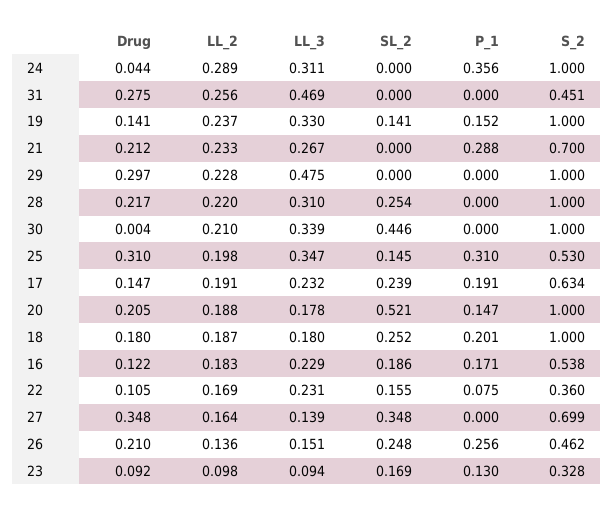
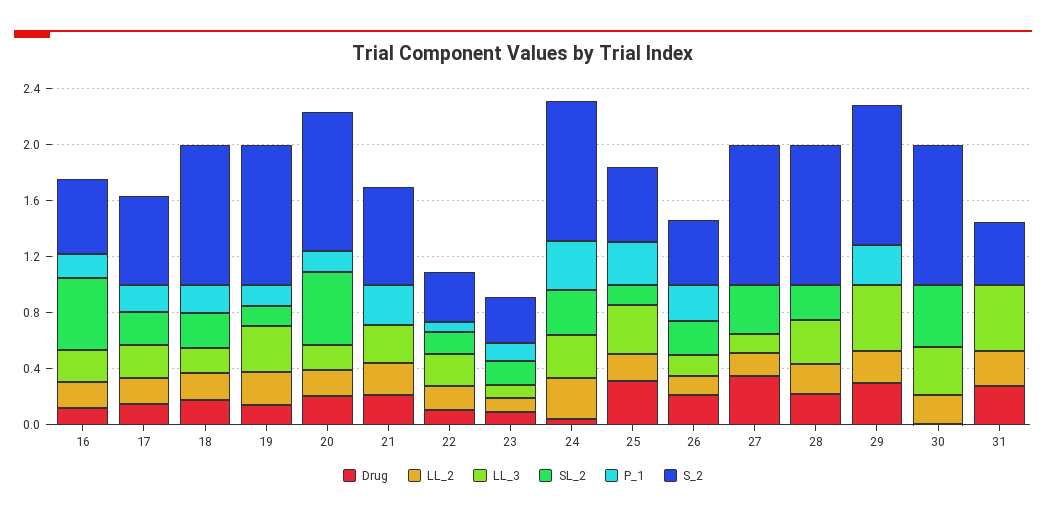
  {
    "Drug": {
      "24": 0.044,
      "31": 0.275,
      "19": 0.141,
      "21": 0.212,
      "29": 0.297,
      "28": 0.217,
      "30": 0.004,
      "25": 0.31,
      "17": 0.147,
      "20": 0.205,
      "18": 0.18,
      "16": 0.122,
      "22": 0.105,
      "27": 0.348,
      "26": 0.21,
      "23": 0.092
    },
    "LL_2": {
      "24": 0.289,
      "31": 0.256,
      "19": 0.237,
      "21": 0.233,
      "29": 0.228,
      "28": 0.22,
      "30": 0.21,
      "25": 0.198,
      "17": 0.191,
      "20": 0.188,
      "18": 0.187,
      "16": 0.183,
      "22": 0.169,
      "27": 0.164,
      "26": 0.136,
      "23": 0.098
    },
    "LL_3": {
      "24": 0.311,
      "31": 0.469,
      "19": 0.33,
      "21": 0.267,
      "29": 0.475,
      "28": 0.31,
      "30": 0.339,
      "25": 0.347,
      "17": 0.232,
      "20": 0.178,
      "18": 0.18,
      "16": 0.229,
      "22": 0.231,
      "27": 0.139,
      "26": 0.151,
      "23": 0.094
    },
    "SL_2": {
-     "24": 0,
+     "24": 0.3,
      "31": 0,
      "19": 0.141,
      "21": 0,
      "29": 0,
      "28": 0.254,
      "30": 0.446,
      "25": 0.145,
      "17": 0.239,
      "20": 0.521,
      "18": 0.252,
-     "16": 0.186,
+     "16": 0.5,
      "22": 0.155,
      "27": 0.348,
      "26": 0.248,
      "23": 0.169
    },
    "P_1": {
      "24": 0.356,
      "31": 0,
      "19": 0.152,
      "21": 0.288,
-     "29": 0,
+     "29": 0.3,
      "28": 0,
      "30": 0,
      "25": 0.31,
      "17": 0.191,
      "20": 0.147,
      "18": 0.201,
      "16": 0.171,
      "22": 0.075,
      "27": 0,
      "26": 0.256,
      "23": 0.13
    },
    "S_2": {
      "24": 1,
      "31": 0.451,
      "19": 1,
      "21": 0.7,
      "29": 1,
      "28": 1,
      "30": 1,
      "25": 0.53,
      "17": 0.634,
      "20": 1,
      "18": 1,
      "16": 0.538,
      "22": 0.36,
-     "27": 0.699,
+     "27": 1,
      "26": 0.462,
      "23": 0.328
    }
  }

